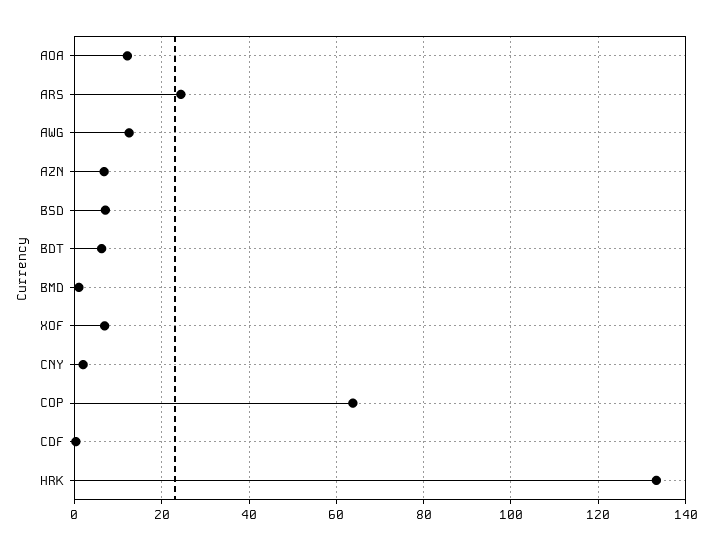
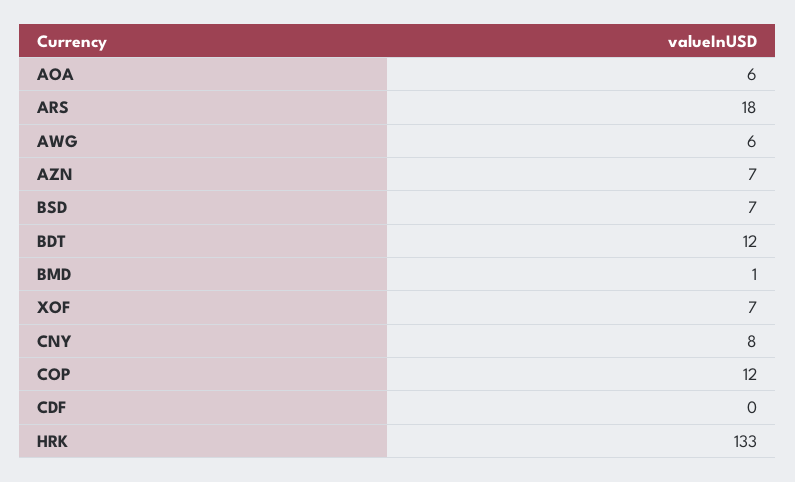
  {
-   "AOA": 12,
+   "AOA": 6,
-   "ARS": 24,
+   "ARS": 18,
-   "AWG": 12,
+   "AWG": 6,
    "AZN": 7,
    "BSD": 7,
-   "BDT": 6,
+   "BDT": 12,
    "BMD": 1,
    "XOF": 7,
-   "CNY": 2,
+   "CNY": 8,
-   "COP": 64,
+   "COP": 12,
    "CDF": 0,
    "HRK": 133
  }

